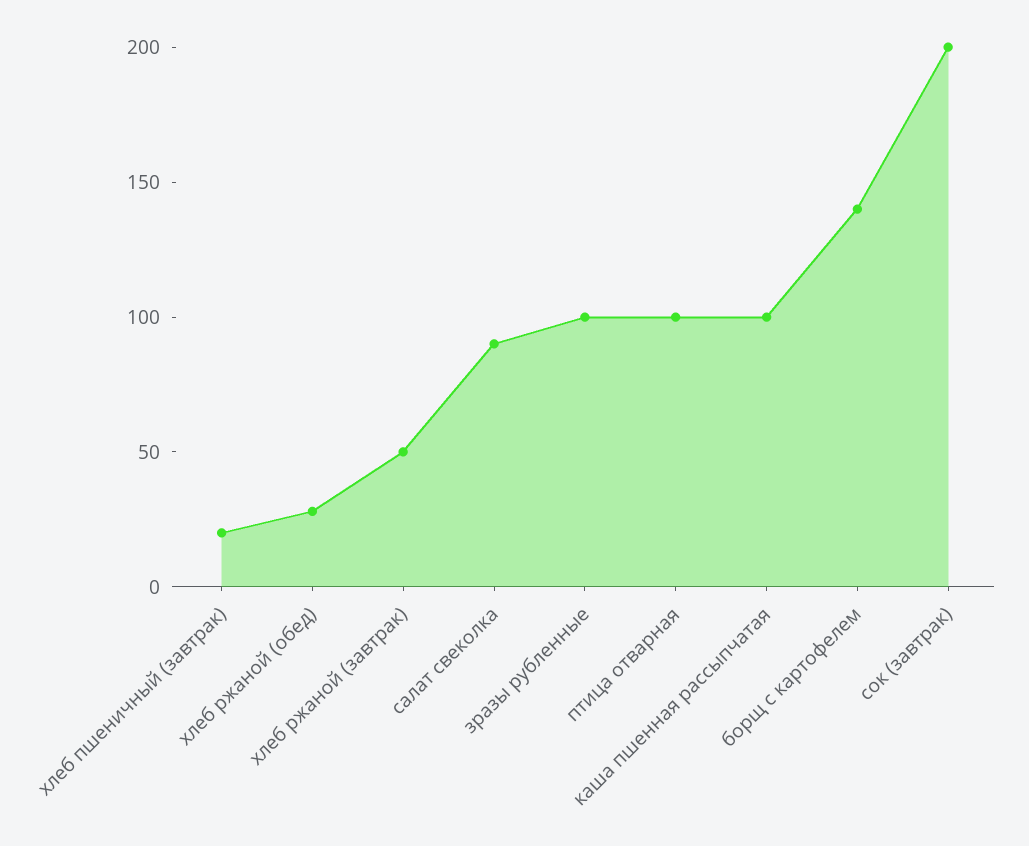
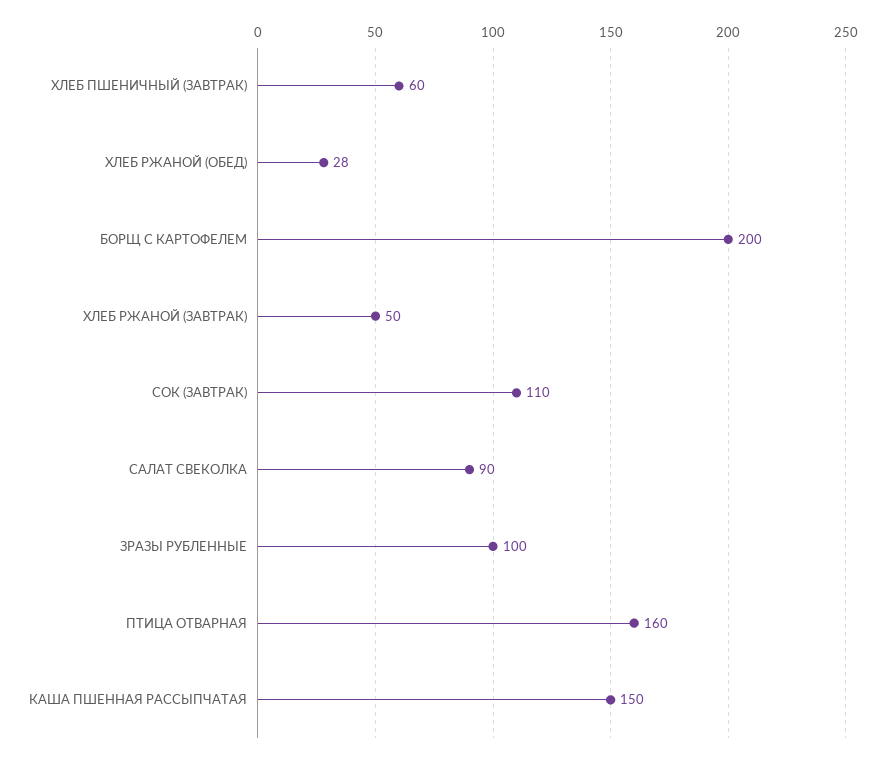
  {
-   "хлеб пшеничный (завтрак)": 20,
+   "хлеб пшеничный (завтрак)": 60,
    "хлеб ржаной (обед)": 28,
    "хлеб ржаной (завтрак)": 50,
    "салат свеколка": 90,
    "зразы рубленные": 100,
-   "птица отварная": 100,
+   "птица отварная": 160,
-   "каша пшенная рассыпчатая": 100,
+   "каша пшенная рассыпчатая": 150,
-   "борщ с картофелем": 140,
+   "борщ с картофелем": 200,
-   "сок (завтрак)": 200
+   "сок (завтрак)": 110
  }

